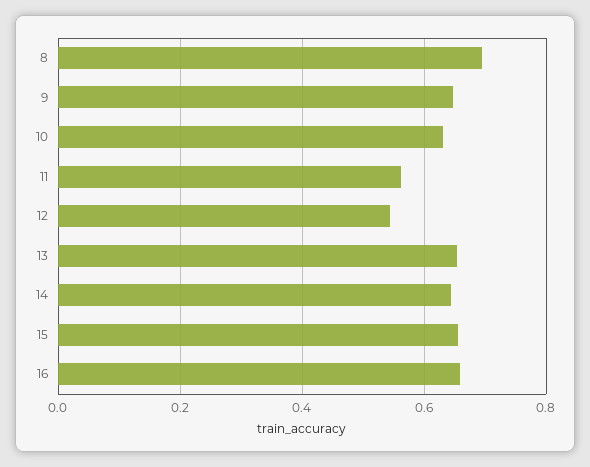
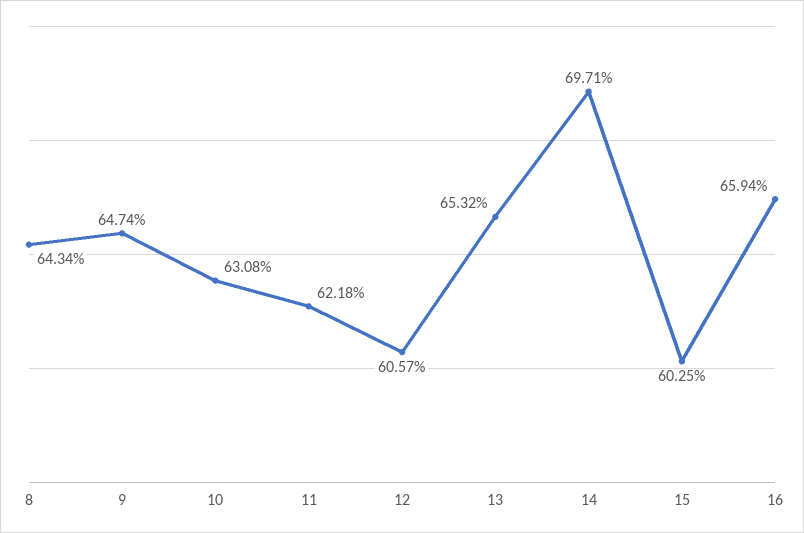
  {
-   "8": 0.7,
+   "8": 0.6434,
    "9": 0.6474,
    "10": 0.6308,
-   "11": 0.56,
+   "11": 0.6218,
-   "12": 0.54,
+   "12": 0.6057,
    "13": 0.6532,
-   "14": 0.64,
+   "14": 0.6971,
-   "15": 0.66,
+   "15": 0.6025,
    "16": 0.6594
  }

